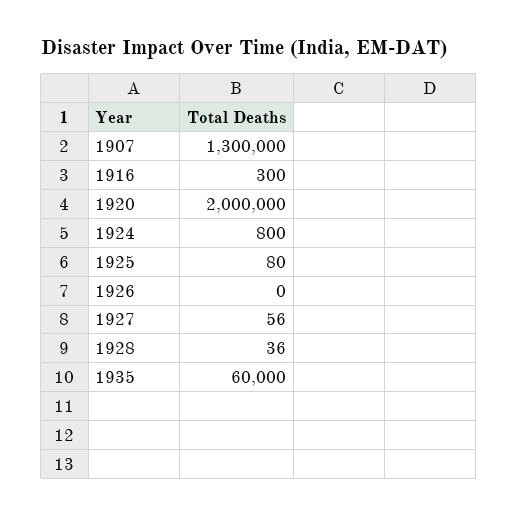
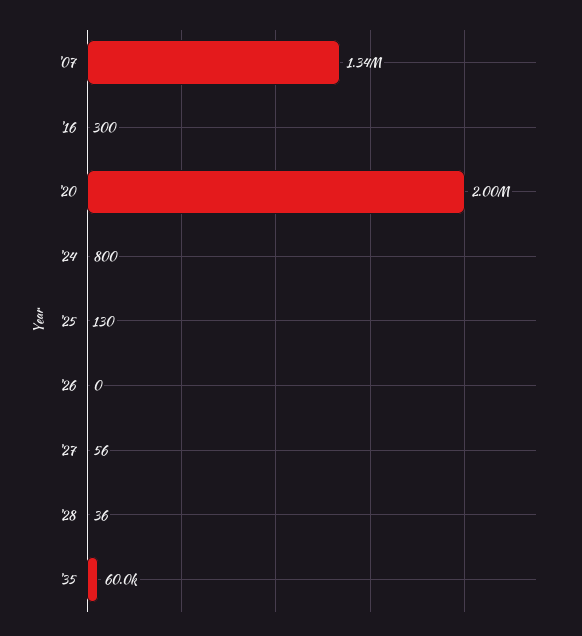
  {
-   "1907": 1300000,
+   "1907": 1340000,
    "1916": 300,
    "1920": 2000000,
    "1924": 800,
-   "1925": 80,
+   "1925": 130,
    "1926": 0,
    "1927": 56,
    "1928": 36,
    "1935": 60000
  }

